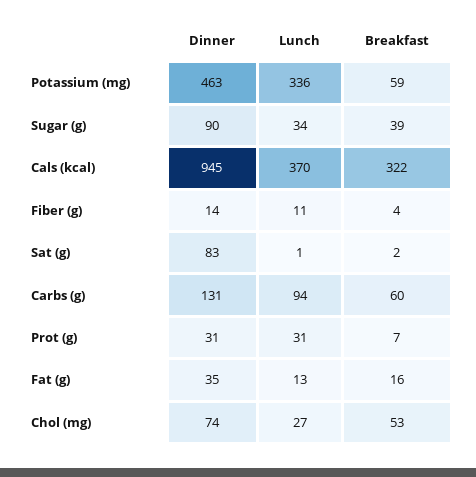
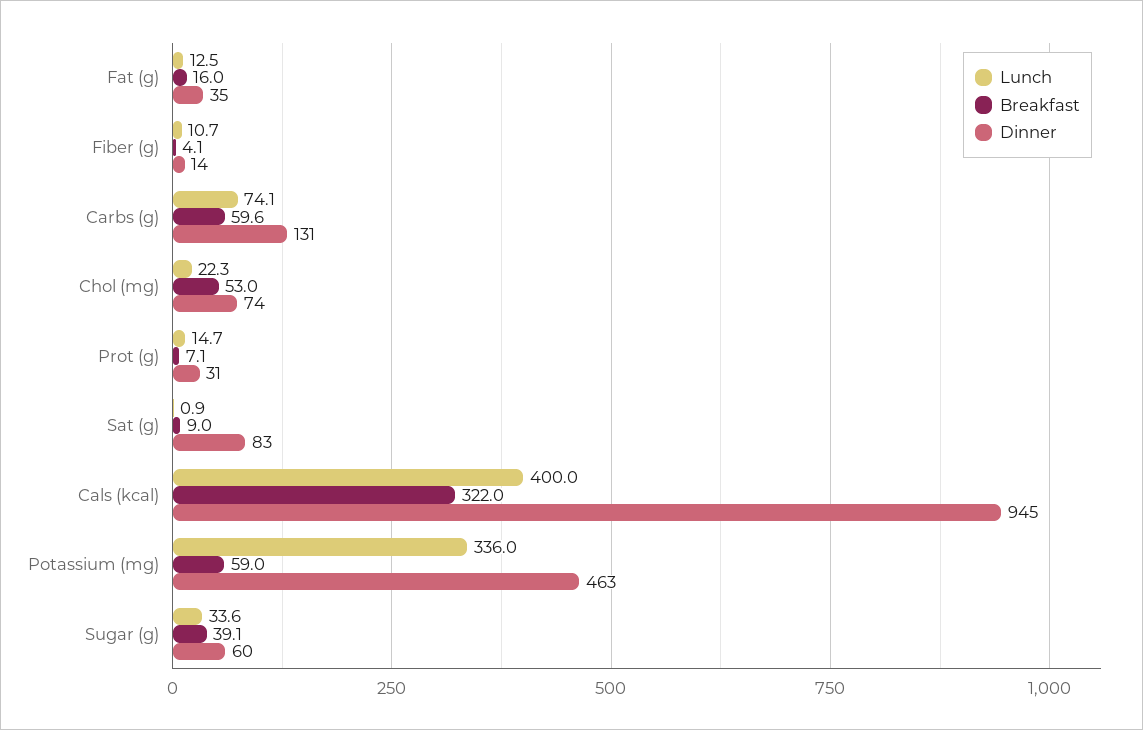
  {
    "Dinner": {
      "Potassium (mg)": 463,
-     "Sugar (g)": 90,
+     "Sugar (g)": 60,
      "Cals (kcal)": 945,
      "Fiber (g)": 14,
      "Sat (g)": 83,
      "Carbs (g)": 131,
      "Prot (g)": 31,
      "Fat (g)": 35,
      "Chol (mg)": 74
    },
    "Lunch": {
      "Potassium (mg)": 336,
      "Sugar (g)": 33.6,
-     "Cals (kcal)": 370,
+     "Cals (kcal)": 400,
      "Fiber (g)": 10.7,
      "Sat (g)": 0.9,
-     "Carbs (g)": 94,
+     "Carbs (g)": 74.1,
-     "Prot (g)": 31,
+     "Prot (g)": 14.7,
      "Fat (g)": 12.5,
-     "Chol (mg)": 27
+     "Chol (mg)": 22.3
    },
    "Breakfast": {
      "Potassium (mg)": 59,
      "Sugar (g)": 39.1,
      "Cals (kcal)": 322,
      "Fiber (g)": 4.1,
-     "Sat (g)": 2,
+     "Sat (g)": 9,
      "Carbs (g)": 59.6,
      "Prot (g)": 7.1,
      "Fat (g)": 16,
      "Chol (mg)": 53
    }
  }

